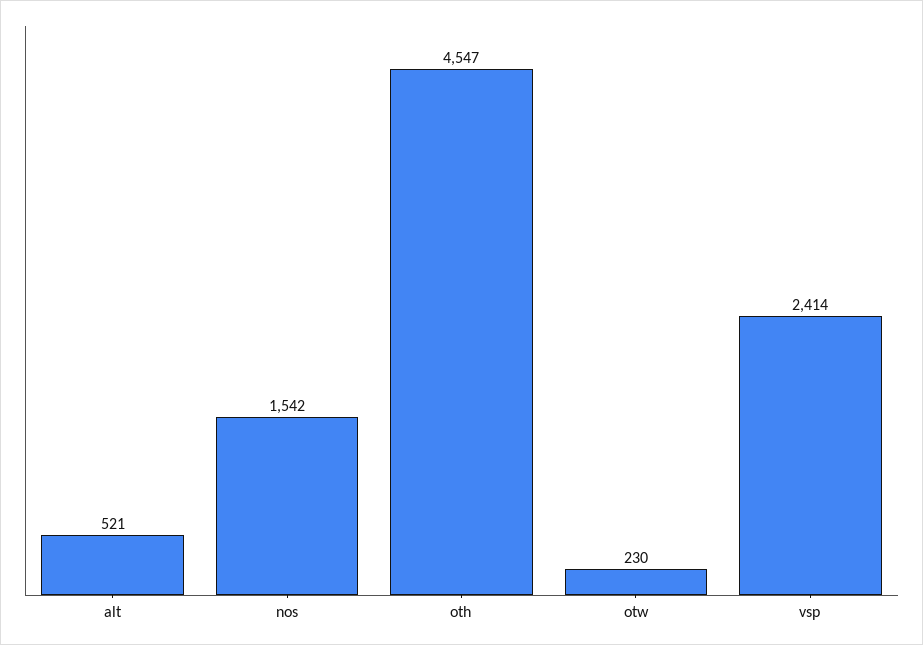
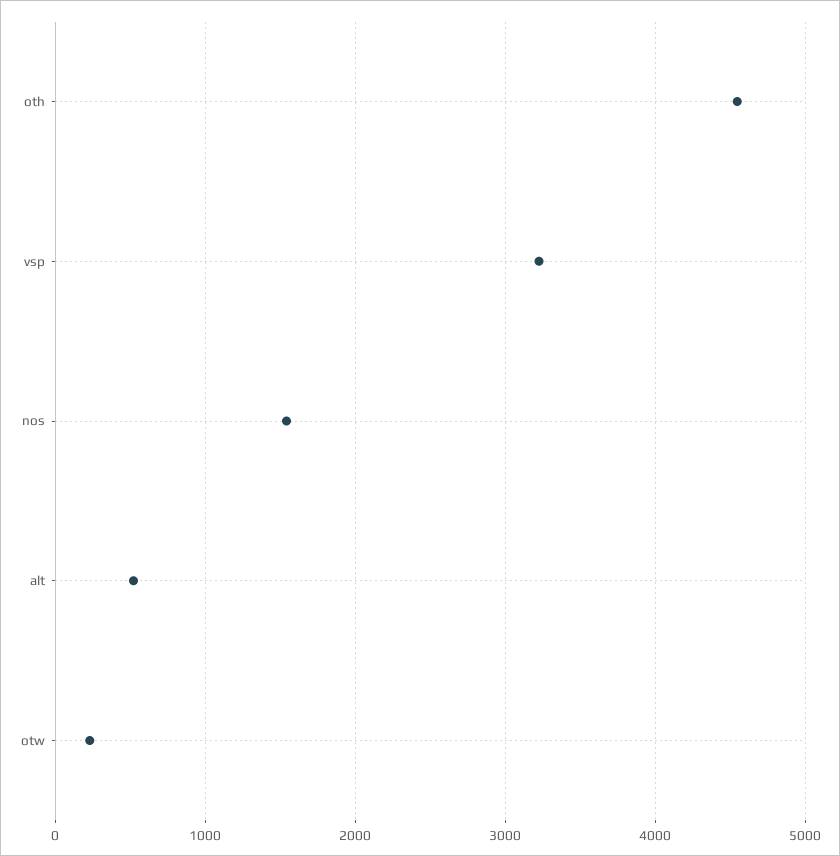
  {
    "alt": 521,
    "nos": 1542,
    "oth": 4547,
    "otw": 230,
-   "vsp": 2414
+   "vsp": 3200
  }

